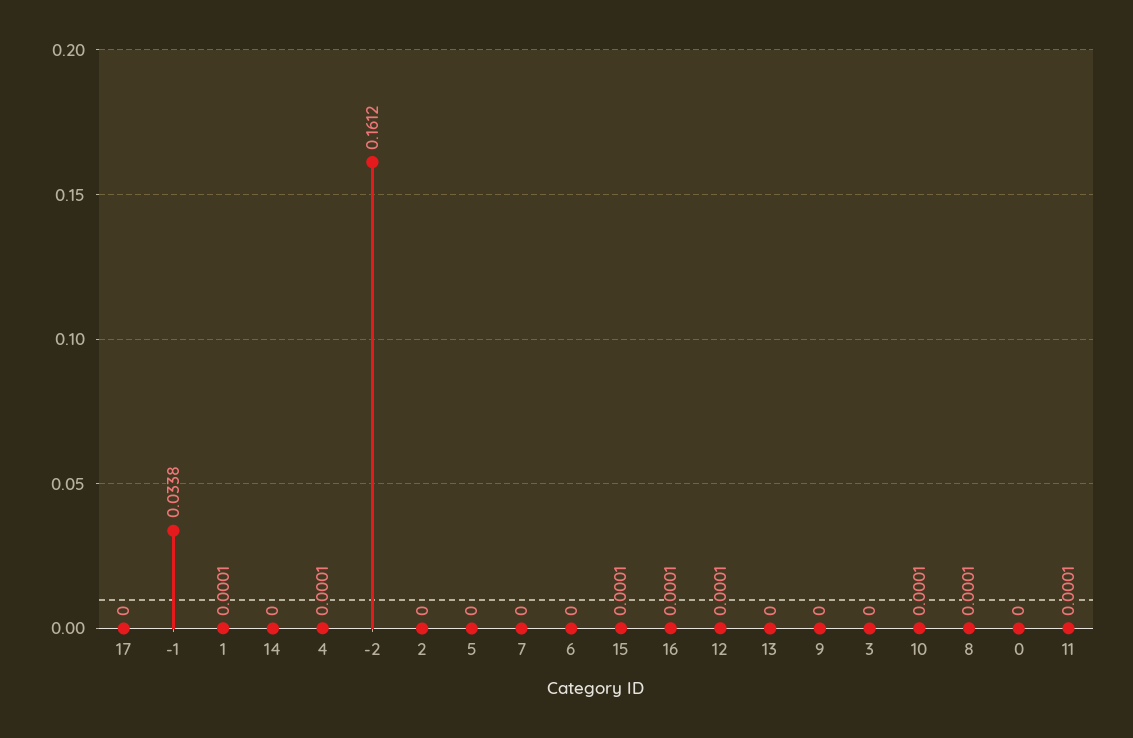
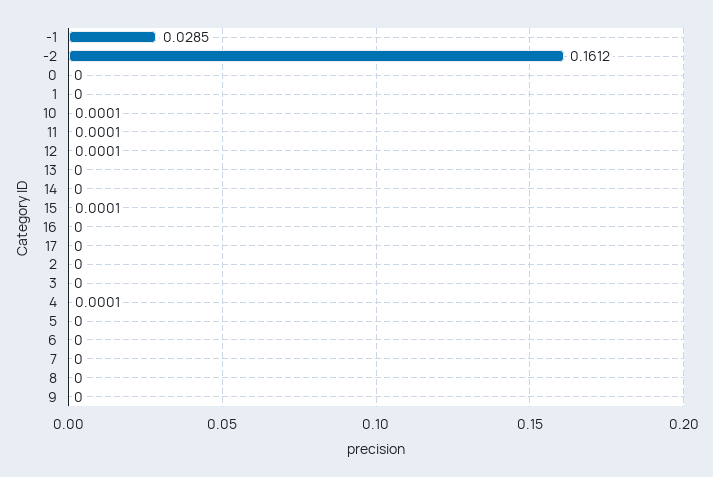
  {
    "17": 0,
-   "-1": 0.0338,
+   "-1": 0.0285,
-   "1": 0.0001,
+   "1": 0,
    "14": 0,
    "4": 0.0001,
    "-2": 0.1612,
    "2": 0,
    "5": 0,
    "7": 0,
    "6": 0,
    "15": 0.0001,
-   "16": 0.0001,
+   "16": 0,
    "12": 0.0001,
    "13": 0,
    "9": 0,
    "3": 0,
    "10": 0.0001,
-   "8": 0.0001,
+   "8": 0,
    "0": 0,
    "11": 0.0001
  }

